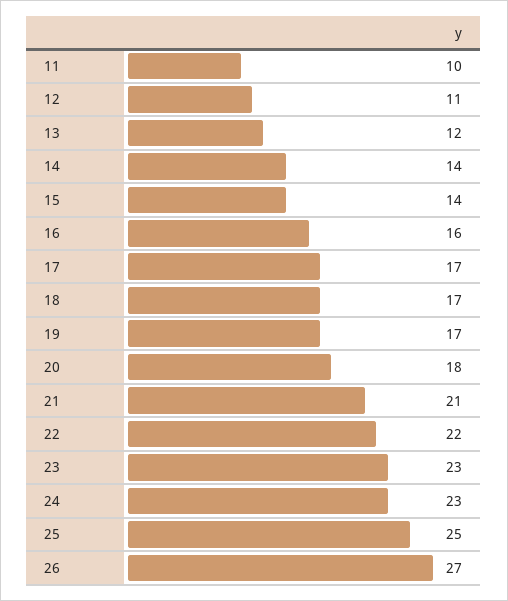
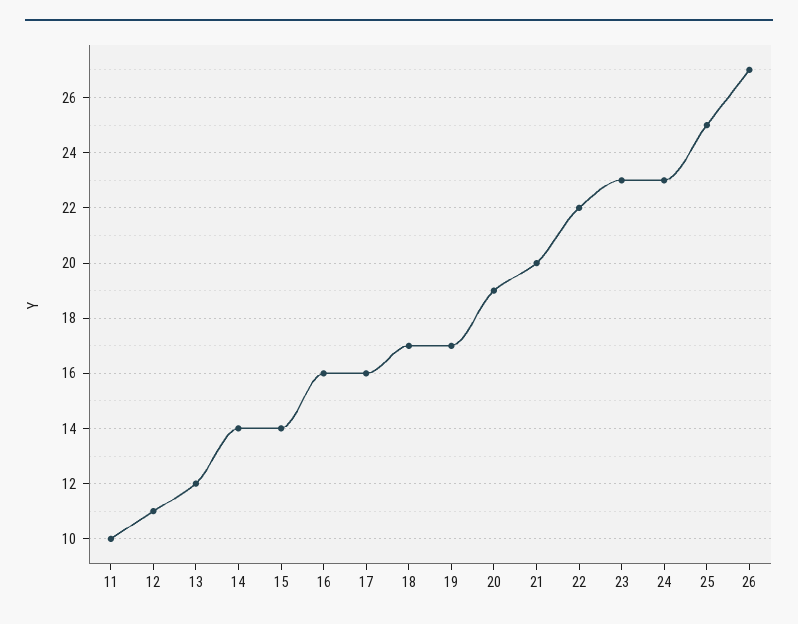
  {
    "11": 10,
    "12": 11,
    "13": 12,
    "14": 14,
    "15": 14,
    "16": 16,
-   "17": 17,
+   "17": 16,
    "18": 17,
    "19": 17,
-   "20": 18,
+   "20": 19,
-   "21": 21,
+   "21": 20,
    "22": 22,
    "23": 23,
    "24": 23,
    "25": 25,
    "26": 27
  }

